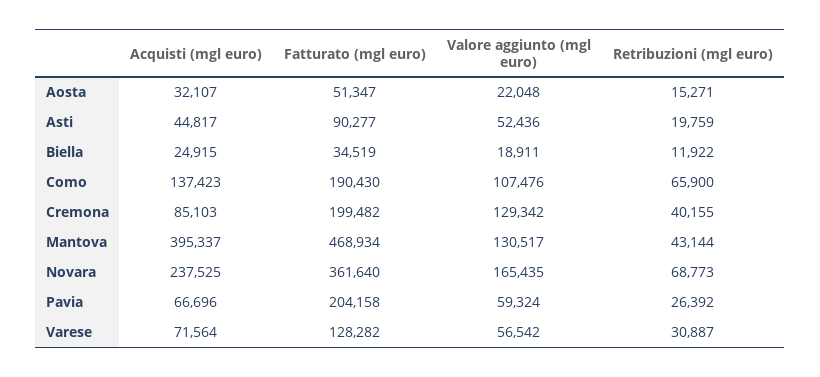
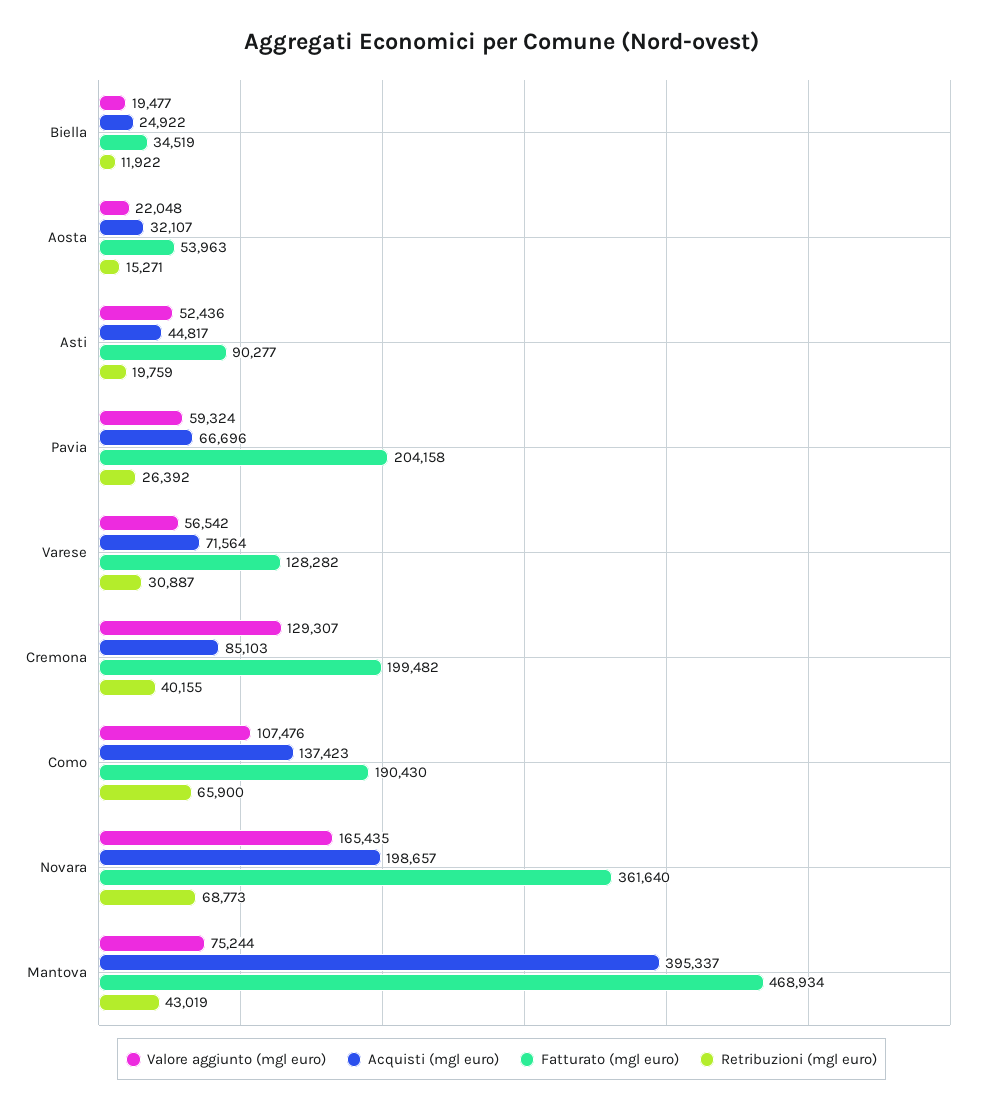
  {
    "Acquisti (mgl euro)": {
      "Aosta": 32107,
      "Asti": 44817,
-     "Biella": 24915,
+     "Biella": 24922,
      "Como": 137423,
      "Cremona": 85103,
      "Mantova": 395337,
-     "Novara": 237525,
+     "Novara": 198657,
      "Pavia": 66696,
      "Varese": 71564
    },
    "Fatturato (mgl euro)": {
-     "Aosta": 51347,
+     "Aosta": 53963,
      "Asti": 90277,
      "Biella": 34519,
      "Como": 190430,
      "Cremona": 199482,
      "Mantova": 468934,
      "Novara": 361640,
      "Pavia": 204158,
      "Varese": 128282
    },
    "Valore aggiunto (mgl euro)": {
      "Aosta": 22048,
      "Asti": 52436,
-     "Biella": 18911,
+     "Biella": 19477,
      "Como": 107476,
-     "Cremona": 129342,
+     "Cremona": 129307,
-     "Mantova": 130517,
+     "Mantova": 75244,
      "Novara": 165435,
      "Pavia": 59324,
      "Varese": 56542
    },
    "Retribuzioni (mgl euro)": {
      "Aosta": 15271,
      "Asti": 19759,
      "Biella": 11922,
      "Como": 65900,
      "Cremona": 40155,
-     "Mantova": 43144,
+     "Mantova": 43019,
      "Novara": 68773,
      "Pavia": 26392,
      "Varese": 30887
    }
  }

